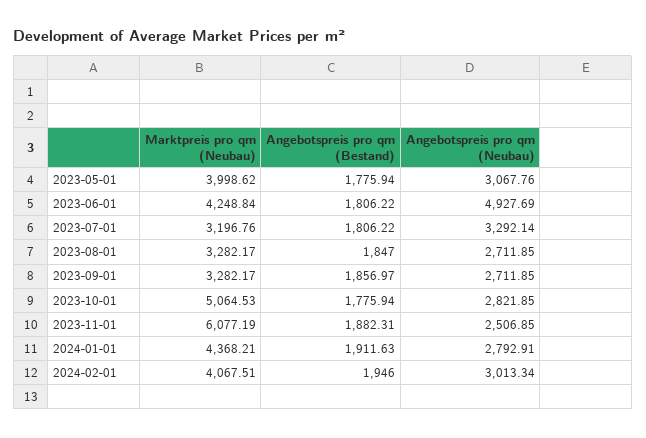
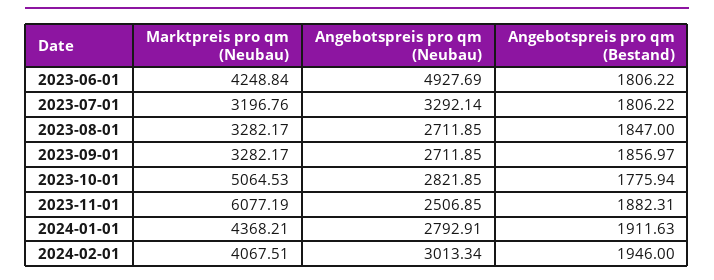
  {
    "Marktpreis pro qm (Neubau)": {
-     "2023-05-01": 3998.62,
      "2023-06-01": 4248.84,
      "2023-07-01": 3196.76,
      "2023-08-01": 3282.17,
      "2023-09-01": 3282.17,
      "2023-10-01": 5064.53,
      "2023-11-01": 6077.19,
      "2024-01-01": 4368.21,
      "2024-02-01": 4067.51
    },
    "Angebotspreis pro qm (Bestand)": {
-     "2023-05-01": 1775.94,
      "2023-06-01": 1806.22,
      "2023-07-01": 1806.22,
      "2023-08-01": 1847,
      "2023-09-01": 1856.97,
      "2023-10-01": 1775.94,
      "2023-11-01": 1882.31,
      "2024-01-01": 1911.63,
      "2024-02-01": 1946
    },
    "Angebotspreis pro qm (Neubau)": {
-     "2023-05-01": 3067.76,
      "2023-06-01": 4927.69,
      "2023-07-01": 3292.14,
      "2023-08-01": 2711.85,
      "2023-09-01": 2711.85,
      "2023-10-01": 2821.85,
      "2023-11-01": 2506.85,
      "2024-01-01": 2792.91,
      "2024-02-01": 3013.34
    }
  }

